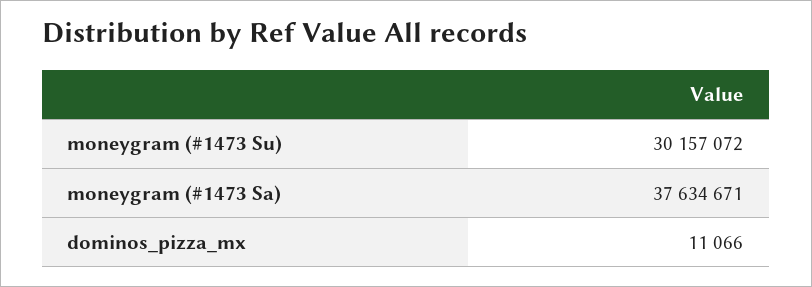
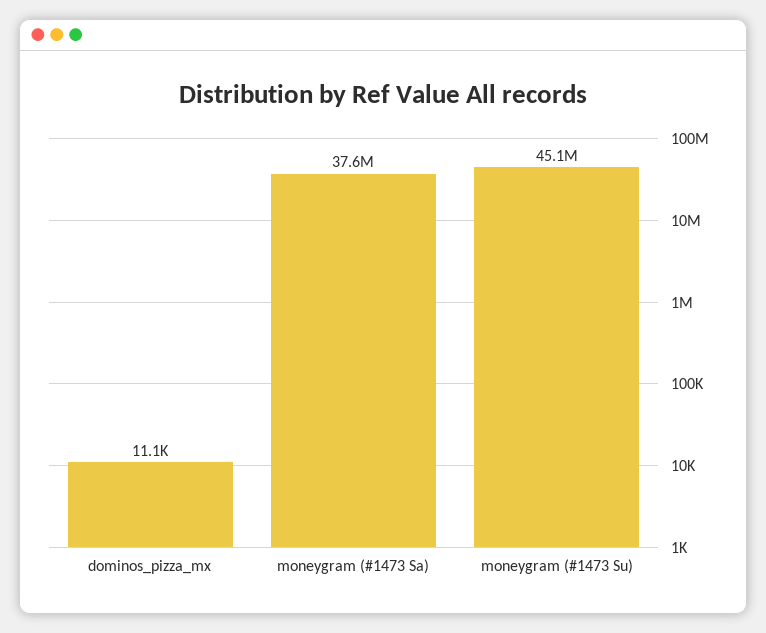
  {
-   "moneygram (#1473 Su)": 30157072,
+   "moneygram (#1473 Su)": 45100000,
    "moneygram (#1473 Sa)": 37634671,
    "dominos_pizza_mx": 11066
  }

